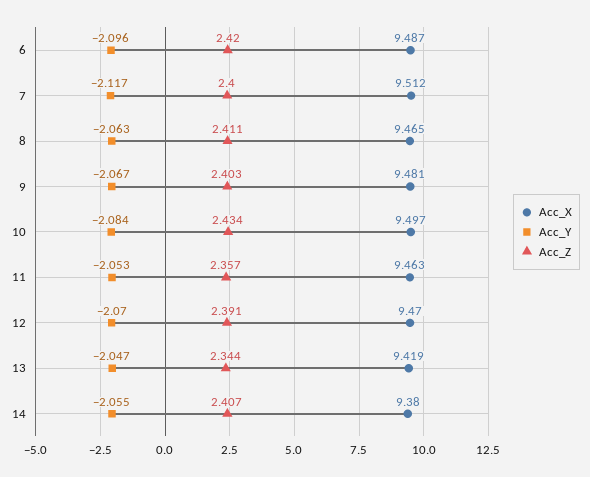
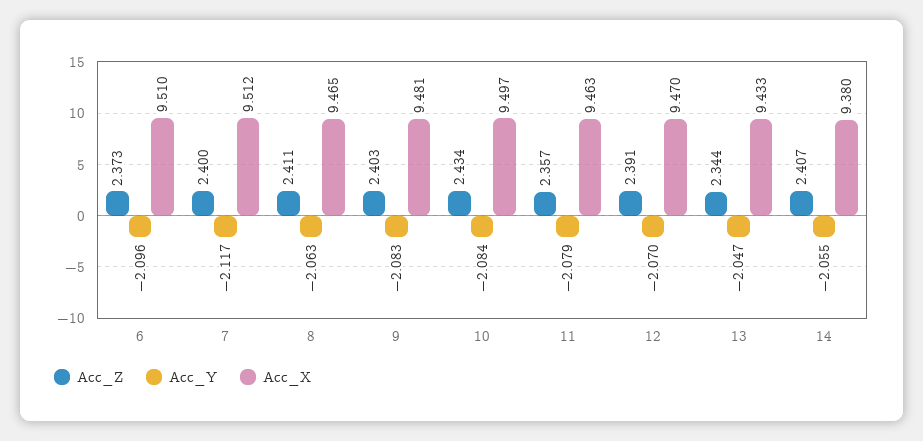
  {
    "Acc_X": {
-     "6": 9.487,
+     "6": 9.51,
      "7": 9.512,
      "8": 9.465,
      "9": 9.481,
      "10": 9.497,
      "11": 9.463,
      "12": 9.47,
-     "13": 9.419,
+     "13": 9.433,
      "14": 9.38
    },
    "Acc_Y": {
      "6": -2.096,
      "7": -2.117,
      "8": -2.063,
-     "9": -2.067,
+     "9": -2.083,
      "10": -2.084,
-     "11": -2.053,
+     "11": -2.079,
      "12": -2.07,
      "13": -2.047,
      "14": -2.055
    },
    "Acc_Z": {
-     "6": 2.42,
+     "6": 2.373,
      "7": 2.4,
      "8": 2.411,
      "9": 2.403,
      "10": 2.434,
      "11": 2.357,
      "12": 2.391,
      "13": 2.344,
      "14": 2.407
    }
  }

